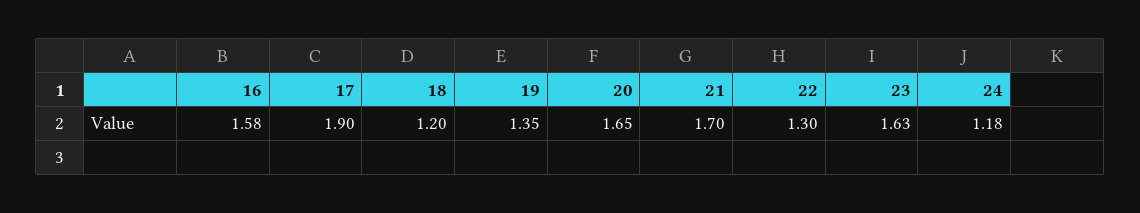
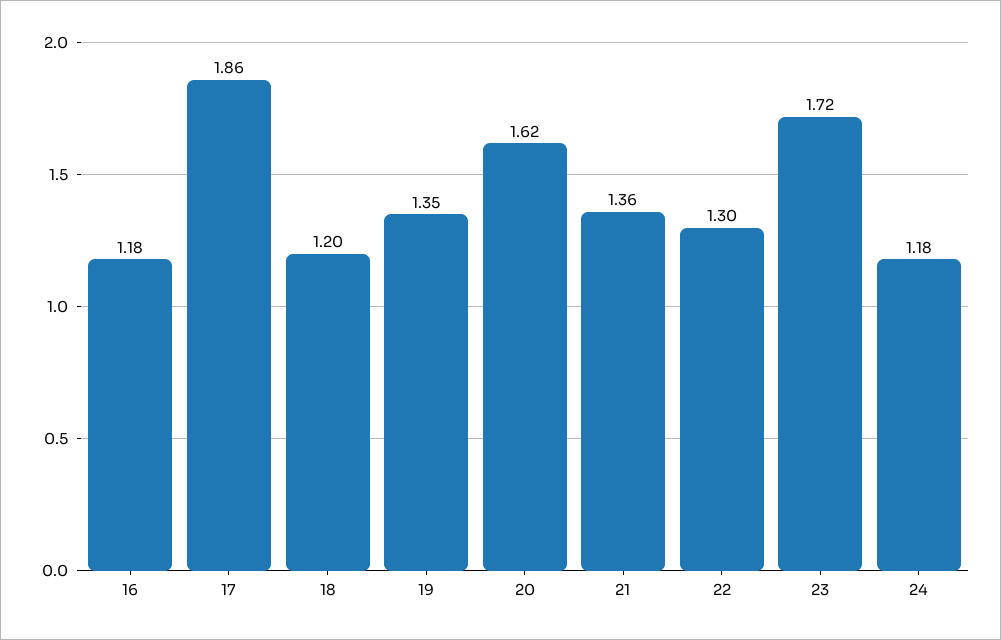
  {
-   "16": 1.58,
+   "16": 1.18,
-   "17": 1.9,
+   "17": 1.86,
    "18": 1.2,
    "19": 1.35,
-   "20": 1.65,
+   "20": 1.62,
-   "21": 1.7,
+   "21": 1.36,
    "22": 1.3,
-   "23": 1.63,
+   "23": 1.72,
    "24": 1.18
  }

